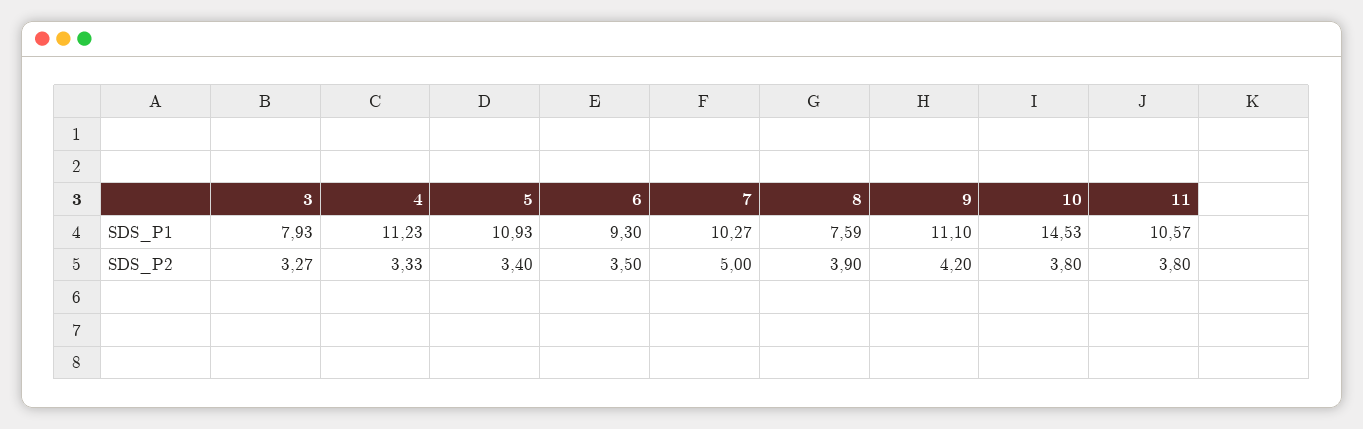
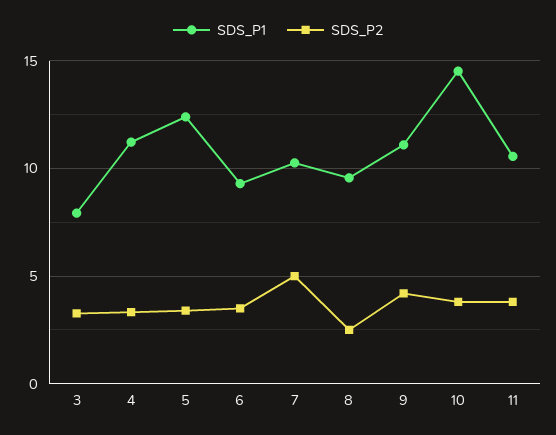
  {
    "SDS_P1": {
      "3": 7.93,
      "4": 11.23,
-     "5": 10.93,
+     "5": 12.5,
      "6": 9.3,
      "7": 10.27,
-     "8": 7.59,
+     "8": 9.5,
      "9": 11.1,
      "10": 14.53,
      "11": 10.57
    },
    "SDS_P2": {
      "3": 3.27,
      "4": 3.33,
      "5": 3.4,
      "6": 3.5,
      "7": 5,
-     "8": 3.9,
+     "8": 2.5,
      "9": 4.2,
      "10": 3.8,
      "11": 3.8
    }
  }

